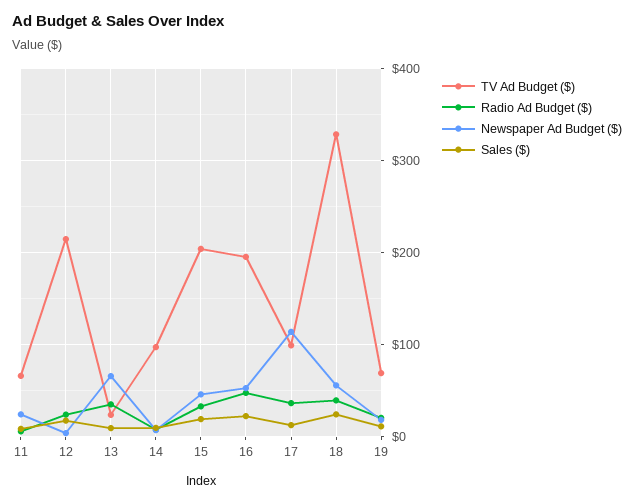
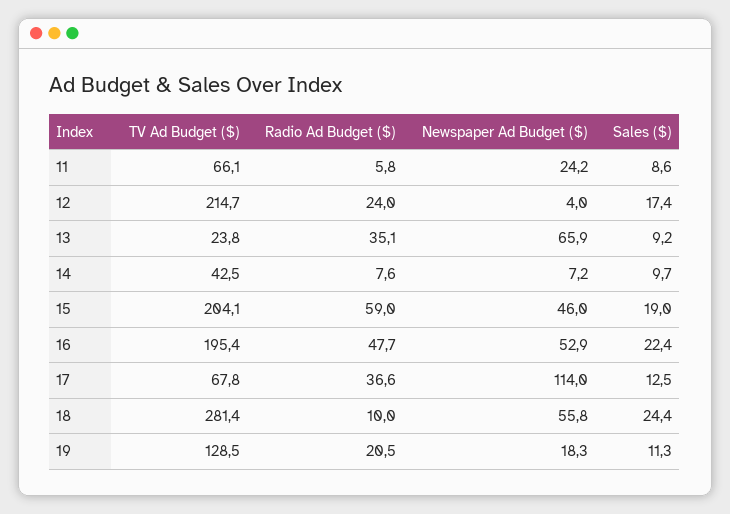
  {
    "TV Ad Budget ($)": {
      "11": 66.1,
      "12": 214.7,
      "13": 23.8,
-     "14": 100,
+     "14": 42.5,
      "15": 204.1,
      "16": 195.4,
-     "17": 100,
+     "17": 67.8,
-     "18": 330,
+     "18": 281.4,
-     "19": 70
+     "19": 128.5
    },
    "Radio Ad Budget ($)": {
      "11": 5.8,
      "12": 24,
      "13": 35.1,
      "14": 7.6,
-     "15": 30,
+     "15": 59,
      "16": 47.7,
      "17": 36.6,
-     "18": 40,
+     "18": 10,
      "19": 20.5
    },
    "Newspaper Ad Budget ($)": {
      "11": 24.2,
      "12": 4,
      "13": 65.9,
      "14": 7.2,
      "15": 46,
      "16": 52.9,
      "17": 114,
      "18": 55.8,
      "19": 18.3
    },
    "Sales ($)": {
      "11": 8.6,
      "12": 17.4,
      "13": 9.2,
      "14": 9.7,
      "15": 19,
      "16": 22.4,
      "17": 12.5,
      "18": 24.4,
      "19": 11.3
    }
  }

